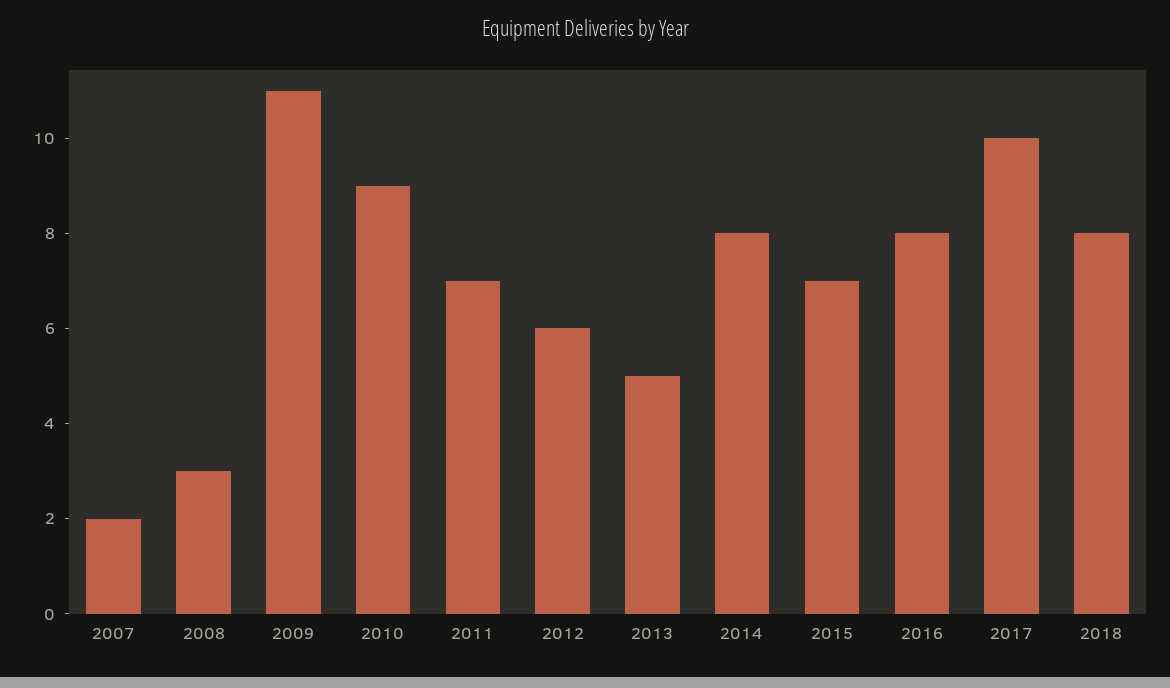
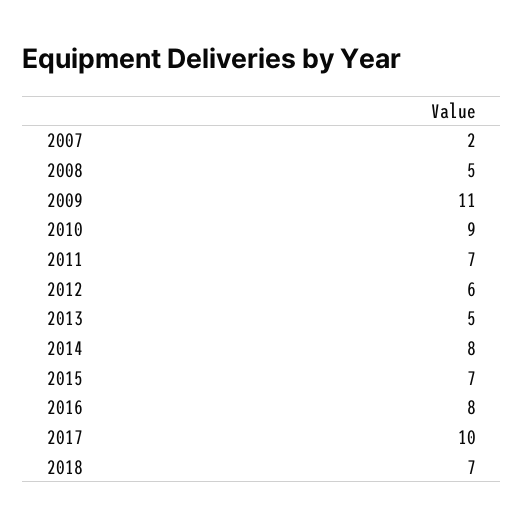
  {
    "2007": 2,
-   "2008": 3,
+   "2008": 5,
    "2009": 11,
    "2010": 9,
    "2011": 7,
    "2012": 6,
    "2013": 5,
    "2014": 8,
    "2015": 7,
    "2016": 8,
    "2017": 10,
-   "2018": 8
+   "2018": 7
  }

